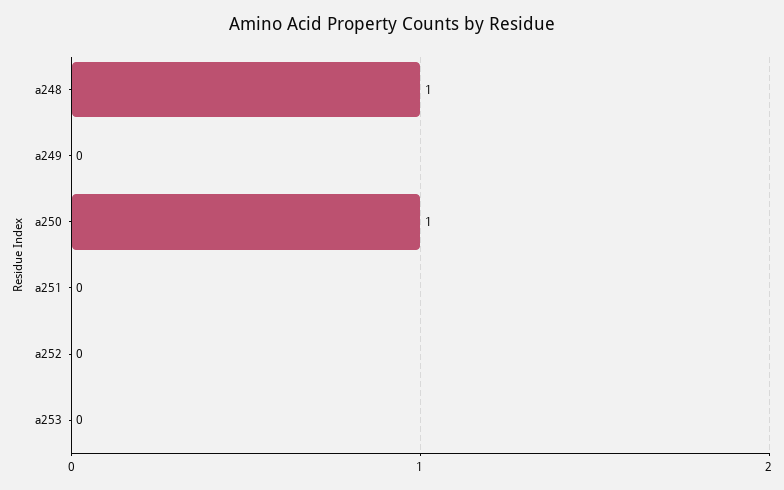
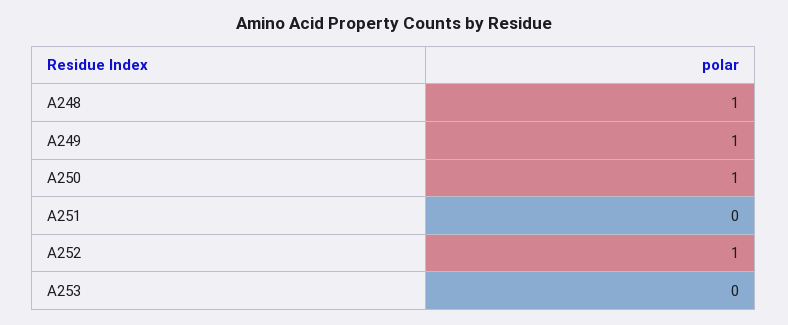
  {
    "a248": 1,
-   "a249": 0,
+   "a249": 1,
    "a250": 1,
    "a251": 0,
-   "a252": 0,
+   "a252": 1,
    "a253": 0
  }

